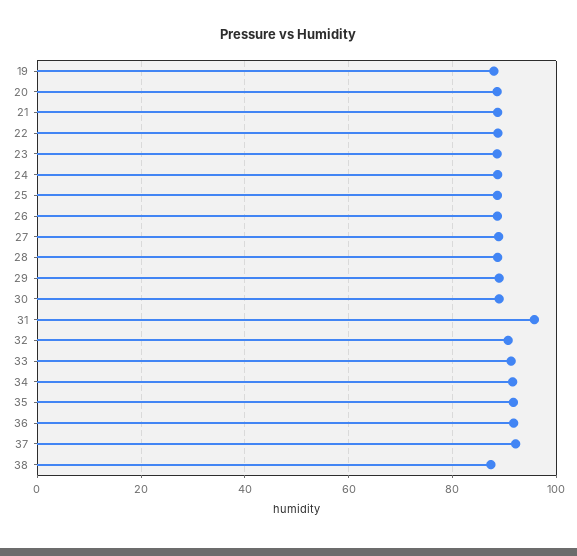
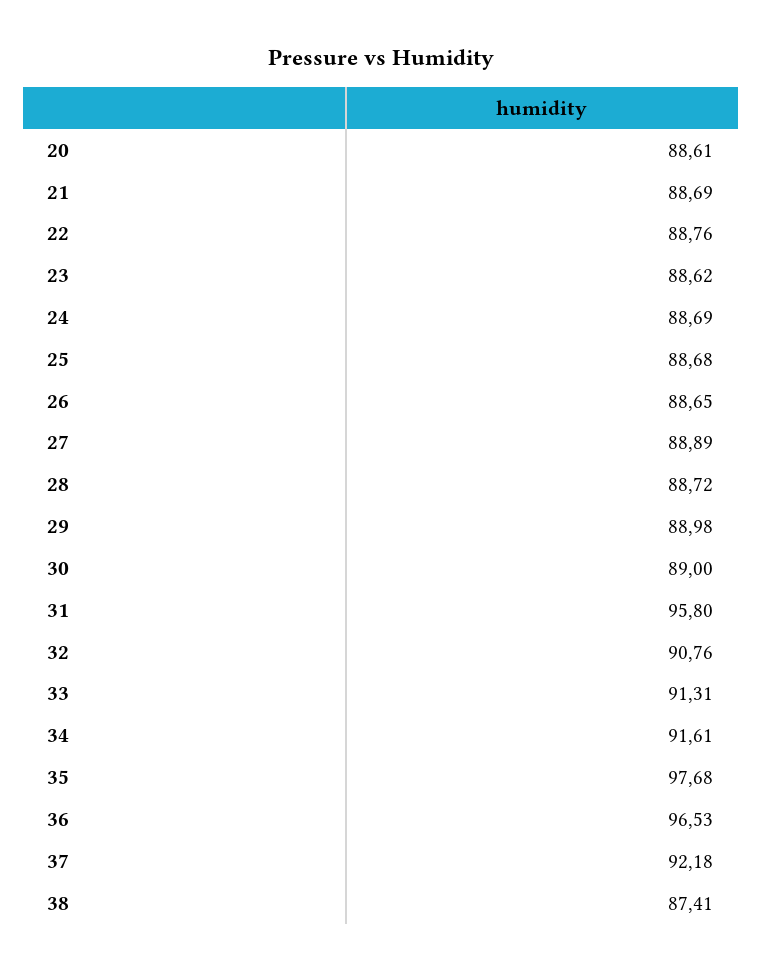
  {
-   "19": 88,
    "20": 88.61,
    "21": 88.69,
    "22": 88.76,
    "23": 88.62,
    "24": 88.69,
    "25": 88.68,
    "26": 88.65,
    "27": 88.89,
    "28": 88.72,
    "29": 88.98,
    "30": 89,
    "31": 95.8,
    "32": 90.76,
    "33": 91.31,
    "34": 91.61,
-   "35": 92,
+   "35": 97.68,
-   "36": 92,
+   "36": 96.53,
    "37": 92.18,
    "38": 87.41
  }

